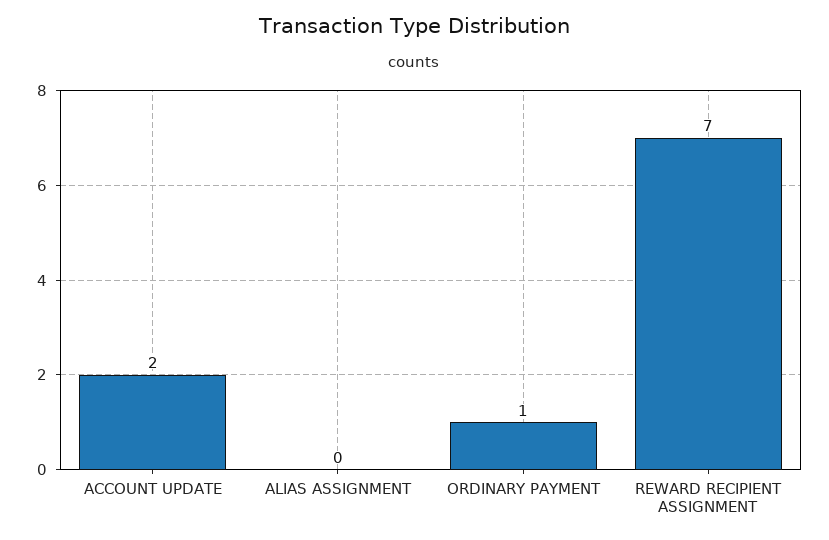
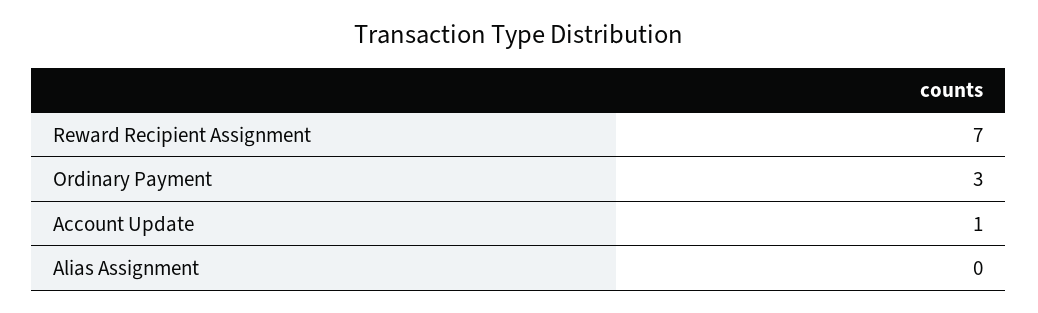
  {
-   "ACCOUNT UPDATE": 2,
+   "ACCOUNT UPDATE": 1,
    "ALIAS ASSIGNMENT": 0,
-   "ORDINARY PAYMENT": 1,
+   "ORDINARY PAYMENT": 3,
    "REWARD RECIPIENT ASSIGNMENT": 7
  }

